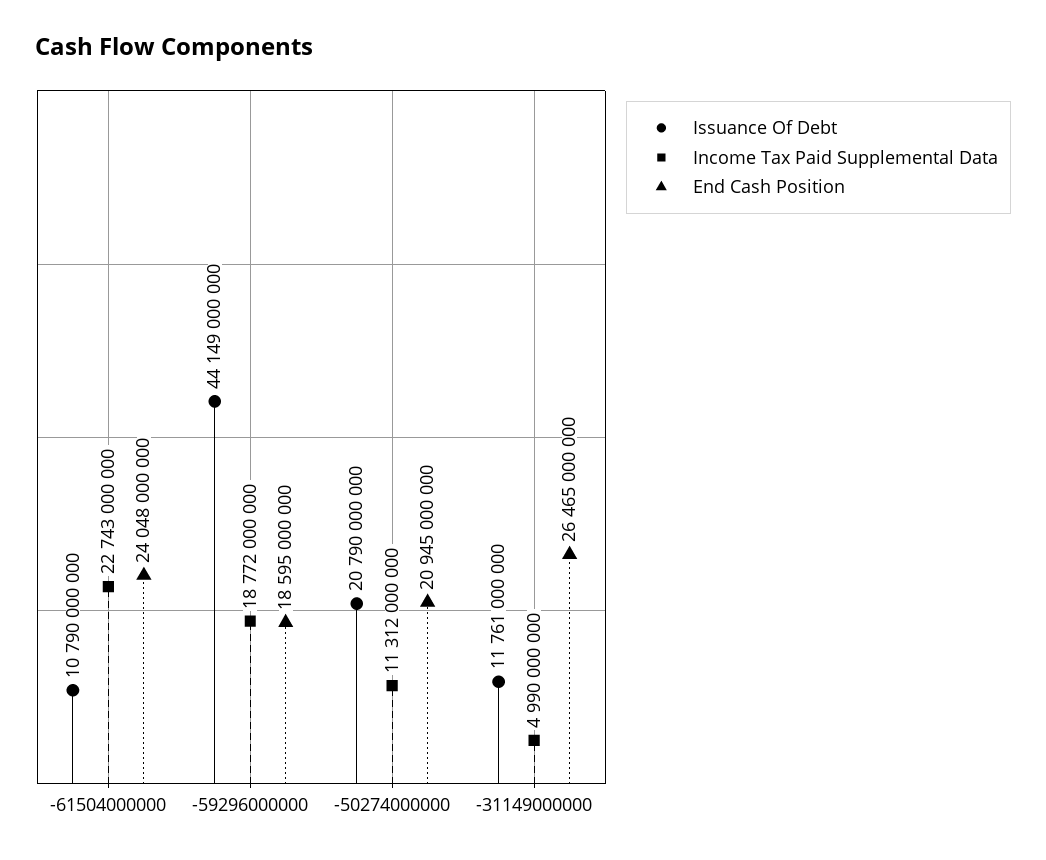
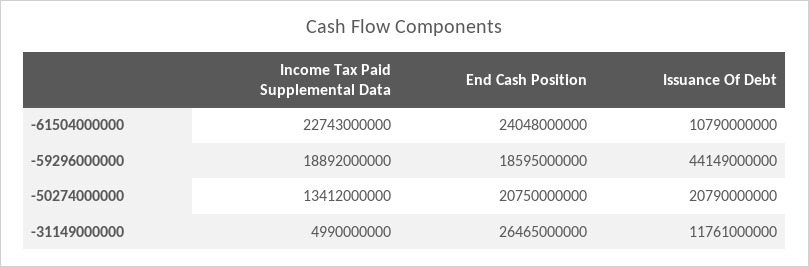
  {
    "Issuance Of Debt": {
      "-61504000000": 10790000000,
      "-59296000000": 44149000000,
      "-50274000000": 20790000000,
      "-31149000000": 11761000000
    },
    "Income Tax Paid Supplemental Data": {
      "-61504000000": 22743000000,
-     "-59296000000": 18772000000,
+     "-59296000000": 18892000000,
-     "-50274000000": 11312000000,
+     "-50274000000": 13412000000,
      "-31149000000": 4990000000
    },
    "End Cash Position": {
      "-61504000000": 24048000000,
      "-59296000000": 18595000000,
-     "-50274000000": 20945000000,
+     "-50274000000": 20750000000,
      "-31149000000": 26465000000
    }
  }

